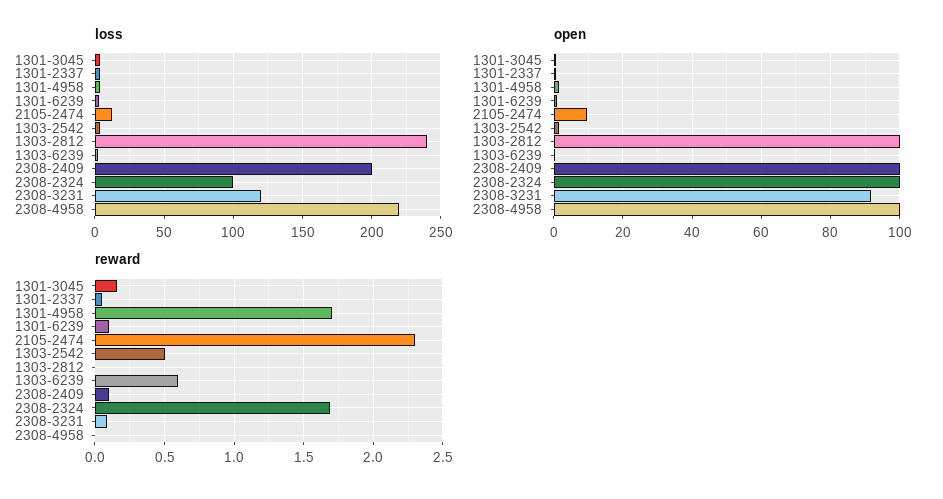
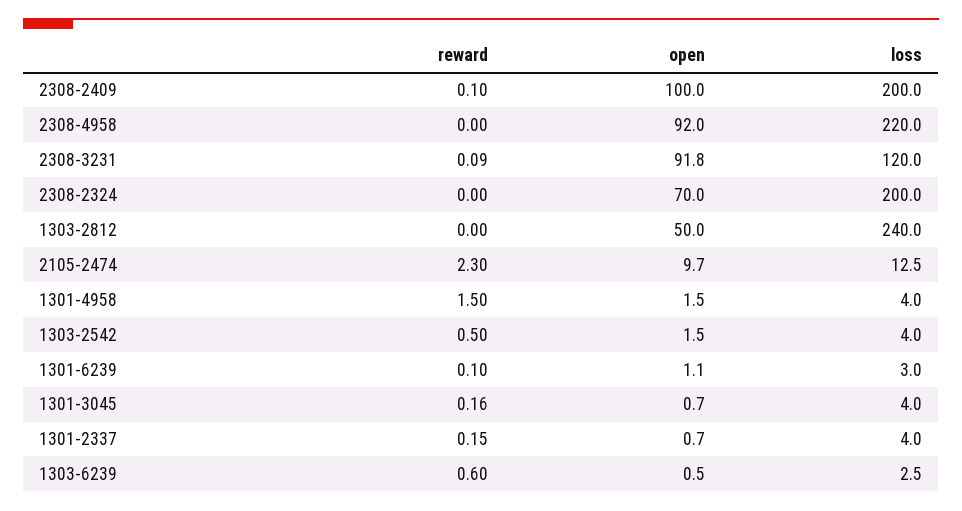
  {
    "loss": {
      "1301-3045": 4,
      "1301-2337": 4,
      "1301-4958": 4,
      "1301-6239": 3,
      "2105-2474": 12.5,
      "1303-2542": 4,
      "1303-2812": 240,
      "1303-6239": 2.5,
      "2308-2409": 200,
-     "2308-2324": 100,
+     "2308-2324": 200,
      "2308-3231": 120,
      "2308-4958": 220
    },
    "open": {
      "1301-3045": 0.7,
      "1301-2337": 0.7,
      "1301-4958": 1.5,
      "1301-6239": 1.1,
      "2105-2474": 9.7,
      "1303-2542": 1.5,
-     "1303-2812": 100,
+     "1303-2812": 50,
      "1303-6239": 0.5,
      "2308-2409": 100,
-     "2308-2324": 100,
+     "2308-2324": 70,
      "2308-3231": 91.8,
-     "2308-4958": 100
+     "2308-4958": 92
    },
    "reward": {
      "1301-3045": 0.16,
-     "1301-2337": 0.05,
+     "1301-2337": 0.15,
-     "1301-4958": 1.7,
+     "1301-4958": 1.5,
      "1301-6239": 0.1,
      "2105-2474": 2.3,
      "1303-2542": 0.5,
      "1303-2812": 0,
      "1303-6239": 0.6,
      "2308-2409": 0.1,
-     "2308-2324": 1.7,
+     "2308-2324": 0,
      "2308-3231": 0.09,
      "2308-4958": 0
    }
  }

